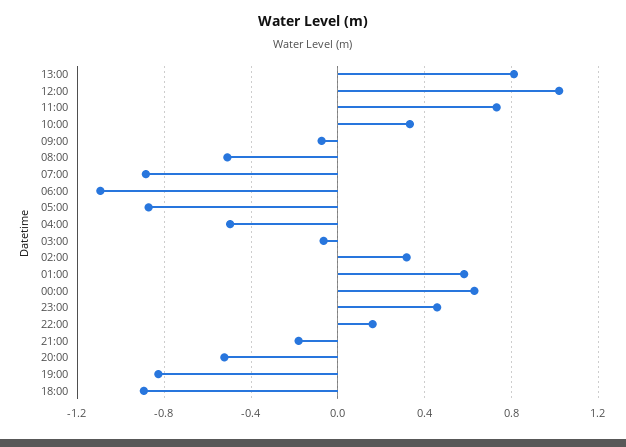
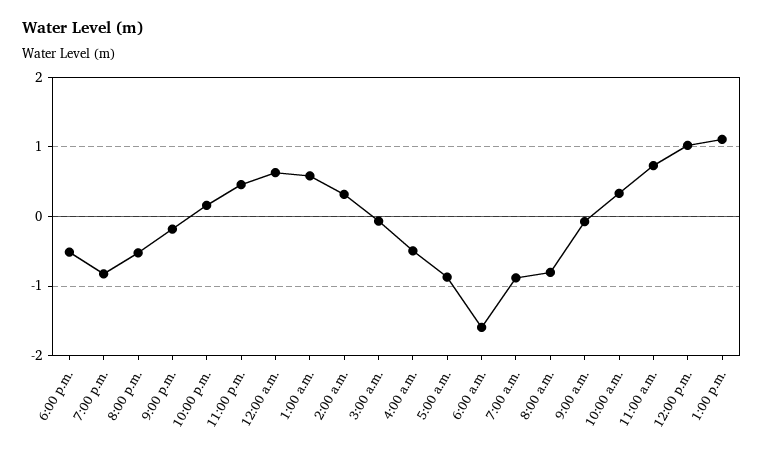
  {
-   "13:00": 0.8,
+   "13:00": 1.1,
    "12:00": 1,
    "11:00": 0.75,
    "10:00": 0.35,
    "09:00": -0.1,
-   "08:00": -0.5,
+   "08:00": -0.8,
    "07:00": -0.9,
-   "06:00": -1.1,
+   "06:00": -1.6,
    "05:00": -0.85,
    "04:00": -0.5,
    "03:00": -0.05,
    "02:00": 0.3,
    "01:00": 0.6,
    "00:00": 0.65,
    "23:00": 0.45,
    "22:00": 0.15,
    "21:00": -0.2,
    "20:00": -0.5,
    "19:00": -0.85,
-   "18:00": -0.9
+   "18:00": -0.5
  }

